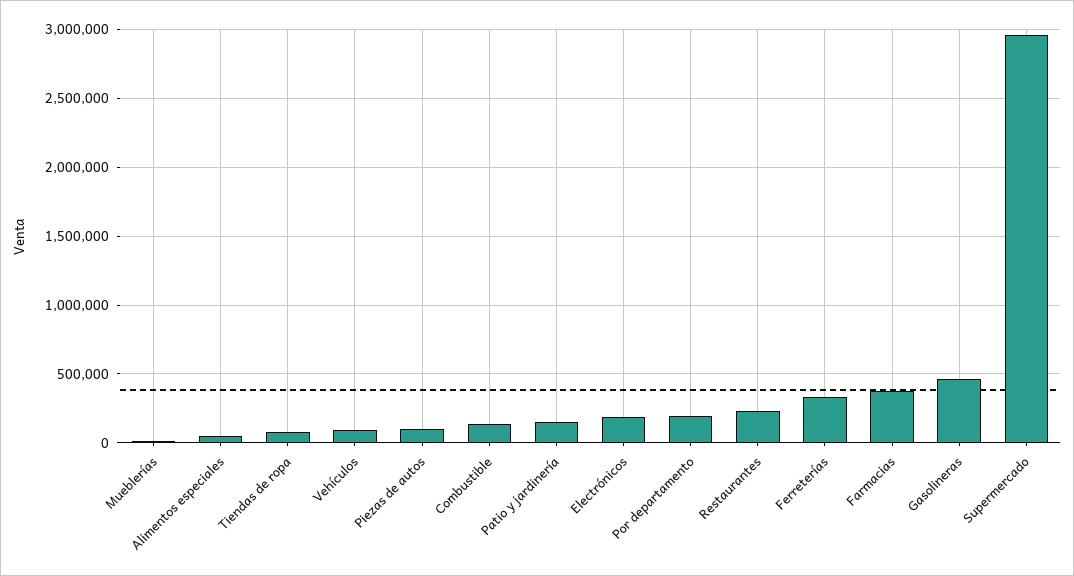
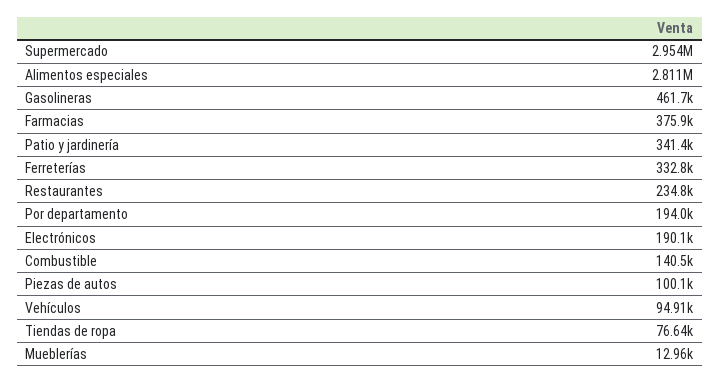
  {
    "Mueblerías": 12960,
-   "Alimentos especiales": 50000,
+   "Alimentos especiales": 2811000,
    "Tiendas de ropa": 76640,
    "Vehículos": 94910,
    "Piezas de autos": 100100,
    "Combustible": 140500,
-   "Patio y jardinería": 150000,
+   "Patio y jardinería": 341400,
    "Electrónicos": 190100,
    "Por departamento": 194000,
    "Restaurantes": 234800,
    "Ferreterías": 332800,
    "Farmacias": 375900,
    "Gasolineras": 461700,
    "Supermercado": 2954000
  }

